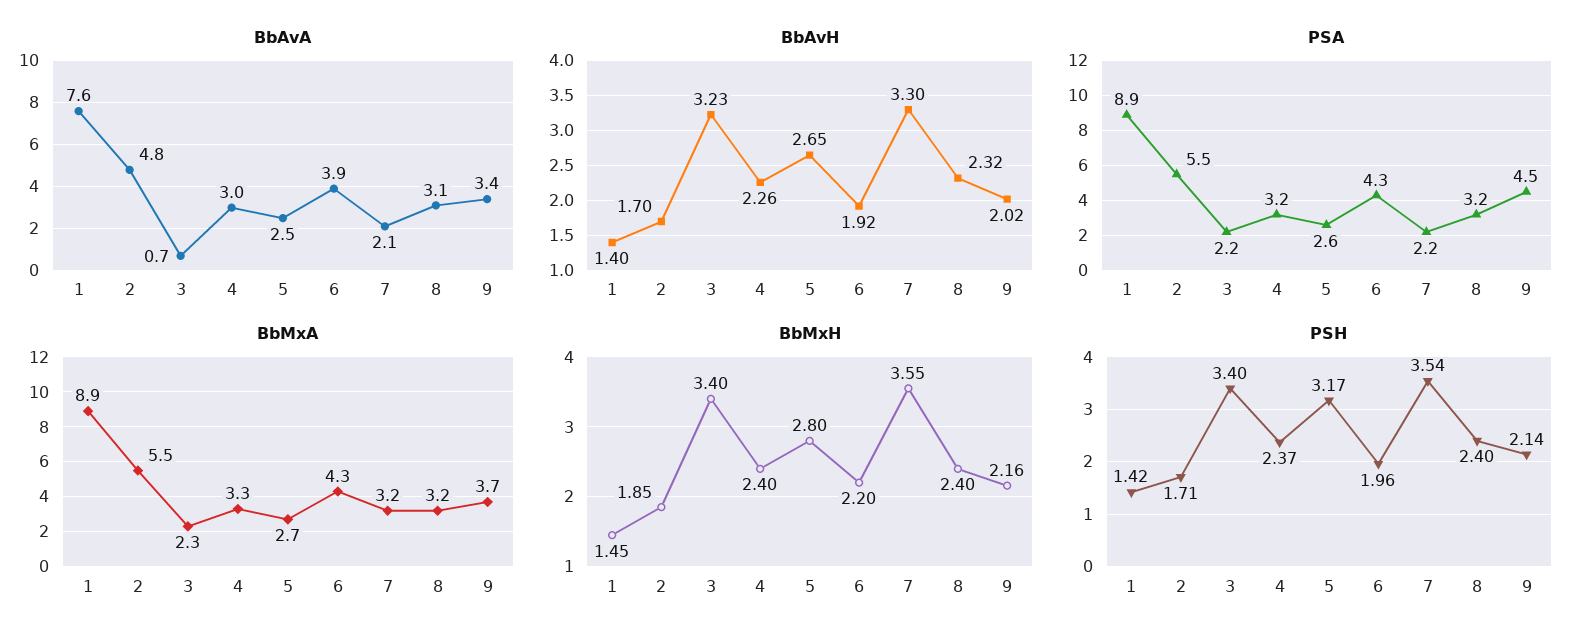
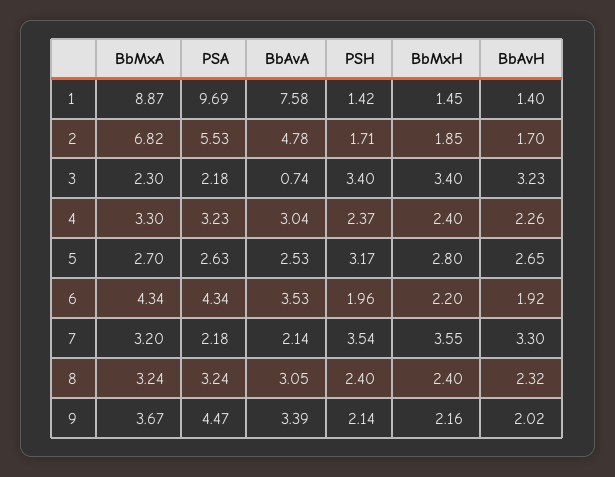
  {
    "BbAvA": {
      "1": 7.58,
      "2": 4.78,
      "3": 0.74,
      "4": 3.04,
      "5": 2.53,
-     "6": 3.9,
+     "6": 3.53,
      "7": 2.14,
      "8": 3.05,
      "9": 3.39
    },
    "BbAvH": {
      "1": 1.4,
      "2": 1.7,
      "3": 3.23,
      "4": 2.26,
      "5": 2.65,
      "6": 1.92,
      "7": 3.3,
      "8": 2.32,
      "9": 2.02
    },
    "PSA": {
-     "1": 8.9,
+     "1": 9.69,
      "2": 5.53,
      "3": 2.18,
      "4": 3.23,
      "5": 2.63,
      "6": 4.34,
      "7": 2.18,
      "8": 3.24,
      "9": 4.47
    },
    "BbMxA": {
      "1": 8.87,
-     "2": 5.5,
+     "2": 6.82,
      "3": 2.3,
      "4": 3.3,
      "5": 2.7,
      "6": 4.34,
      "7": 3.2,
      "8": 3.24,
      "9": 3.67
    },
    "BbMxH": {
      "1": 1.45,
      "2": 1.85,
      "3": 3.4,
      "4": 2.4,
      "5": 2.8,
      "6": 2.2,
      "7": 3.55,
      "8": 2.4,
      "9": 2.16
    },
    "PSH": {
      "1": 1.42,
      "2": 1.71,
      "3": 3.4,
      "4": 2.37,
      "5": 3.17,
      "6": 1.96,
      "7": 3.54,
      "8": 2.4,
      "9": 2.14
    }
  }

